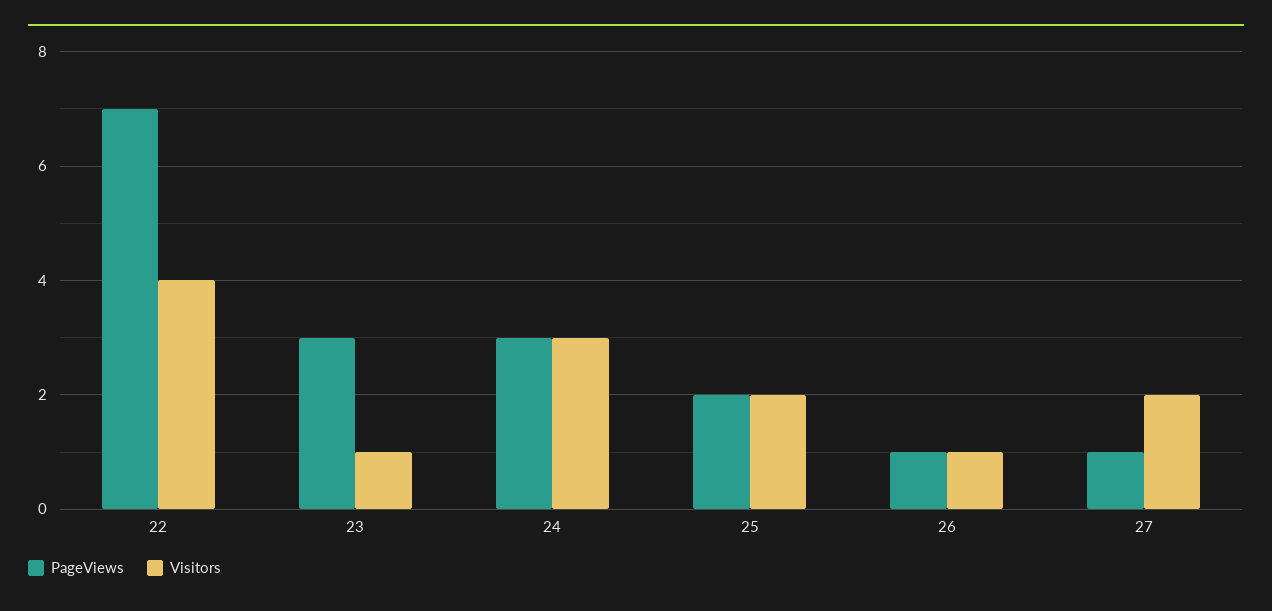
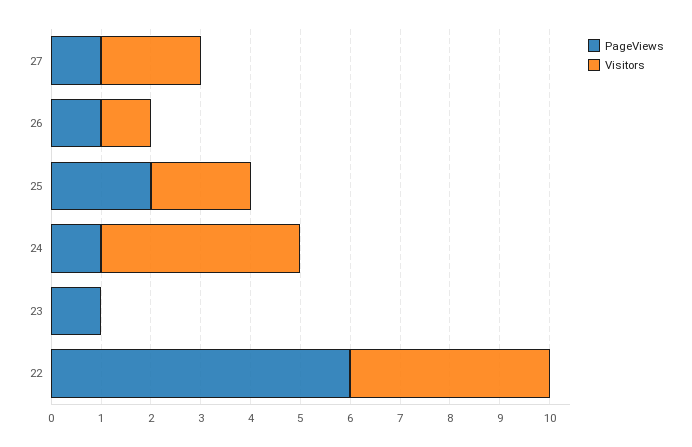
  {
    "PageViews": {
-     "22": 7,
+     "22": 6,
-     "23": 3,
+     "23": 1,
-     "24": 3,
+     "24": 1,
      "25": 2,
      "26": 1,
      "27": 1
    },
    "Visitors": {
      "22": 4,
-     "23": 1,
+     "23": 0,
-     "24": 3,
+     "24": 4,
      "25": 2,
      "26": 1,
      "27": 2
    }
  }

